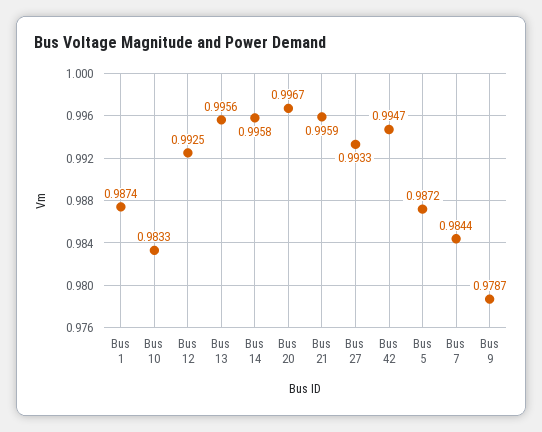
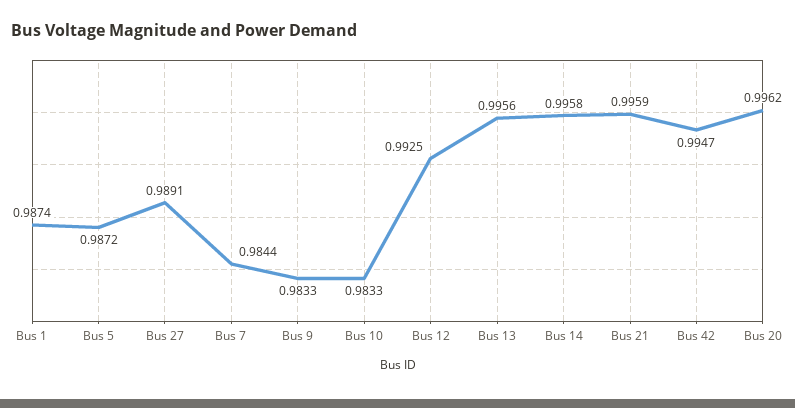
  {
    "Bus 1": 0.9874,
    "Bus 10": 0.9833,
    "Bus 12": 0.9925,
    "Bus 13": 0.9956,
    "Bus 14": 0.9958,
-   "Bus 20": 0.9967,
+   "Bus 20": 0.9962,
    "Bus 21": 0.9959,
-   "Bus 27": 0.9933,
+   "Bus 27": 0.9891,
    "Bus 42": 0.9947,
    "Bus 5": 0.9872,
    "Bus 7": 0.9844,
-   "Bus 9": 0.9787
+   "Bus 9": 0.9833
  }

